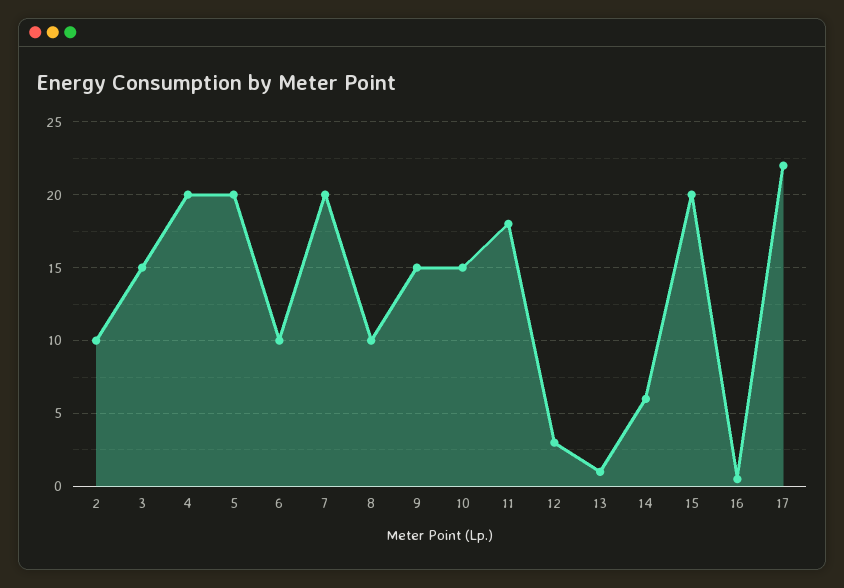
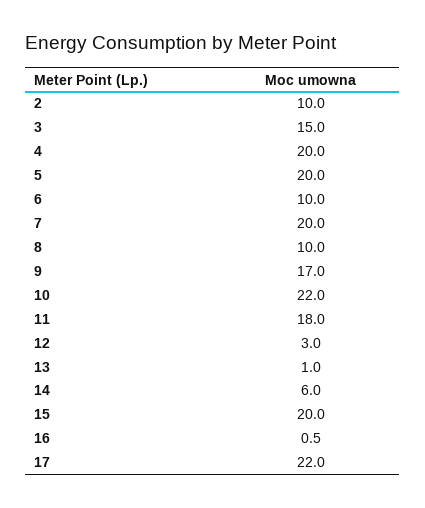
  {
    "2": 10,
    "3": 15,
    "4": 20,
    "5": 20,
    "6": 10,
    "7": 20,
    "8": 10,
-   "9": 15,
+   "9": 17,
-   "10": 15,
+   "10": 22,
    "11": 18,
    "12": 3,
    "13": 1,
    "14": 6,
    "15": 20,
    "16": 0.5,
    "17": 22
  }

